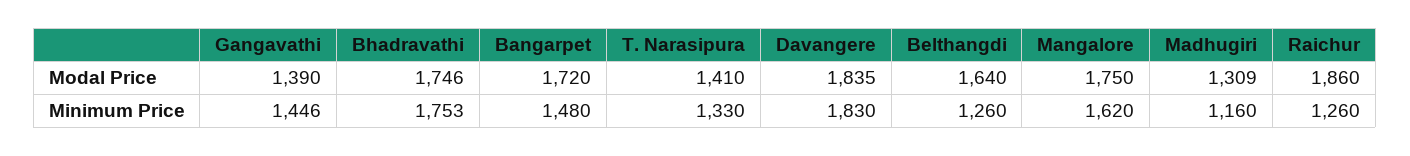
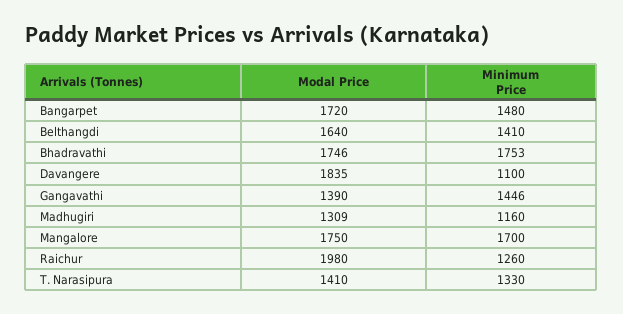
  {
    "Gangavathi": {
      "Modal Price": 1390,
      "Minimum Price": 1446
    },
    "Bhadravathi": {
      "Modal Price": 1746,
      "Minimum Price": 1753
    },
    "Bangarpet": {
      "Modal Price": 1720,
      "Minimum Price": 1480
    },
    "T. Narasipura": {
      "Modal Price": 1410,
      "Minimum Price": 1330
    },
    "Davangere": {
      "Modal Price": 1835,
-     "Minimum Price": 1830
+     "Minimum Price": 1100
    },
    "Belthangdi": {
      "Modal Price": 1640,
-     "Minimum Price": 1260
+     "Minimum Price": 1410
    },
    "Mangalore": {
      "Modal Price": 1750,
-     "Minimum Price": 1620
+     "Minimum Price": 1700
    },
    "Madhugiri": {
      "Modal Price": 1309,
      "Minimum Price": 1160
    },
    "Raichur": {
-     "Modal Price": 1860,
+     "Modal Price": 1980,
      "Minimum Price": 1260
    }
  }

